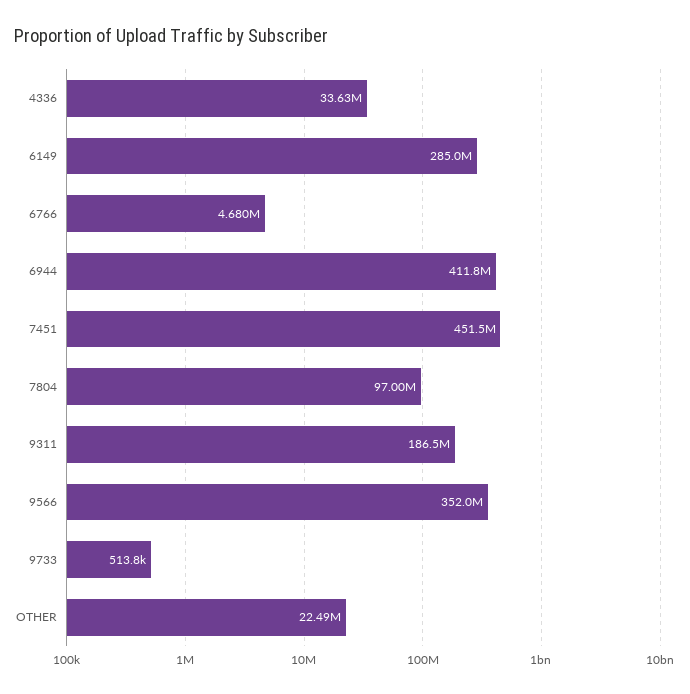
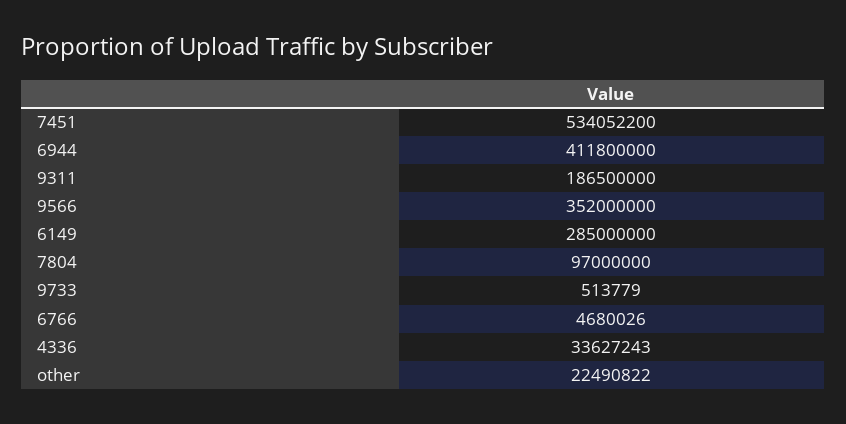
  {
    "4336": 33627243,
    "6149": 285000000,
    "6766": 4680026,
    "6944": 411800000,
-   "7451": 451500000,
+   "7451": 534052200,
    "7804": 97000000,
    "9311": 186500000,
    "9566": 352000000,
    "9733": 513779,
    "OTHER": 22490822
  }

